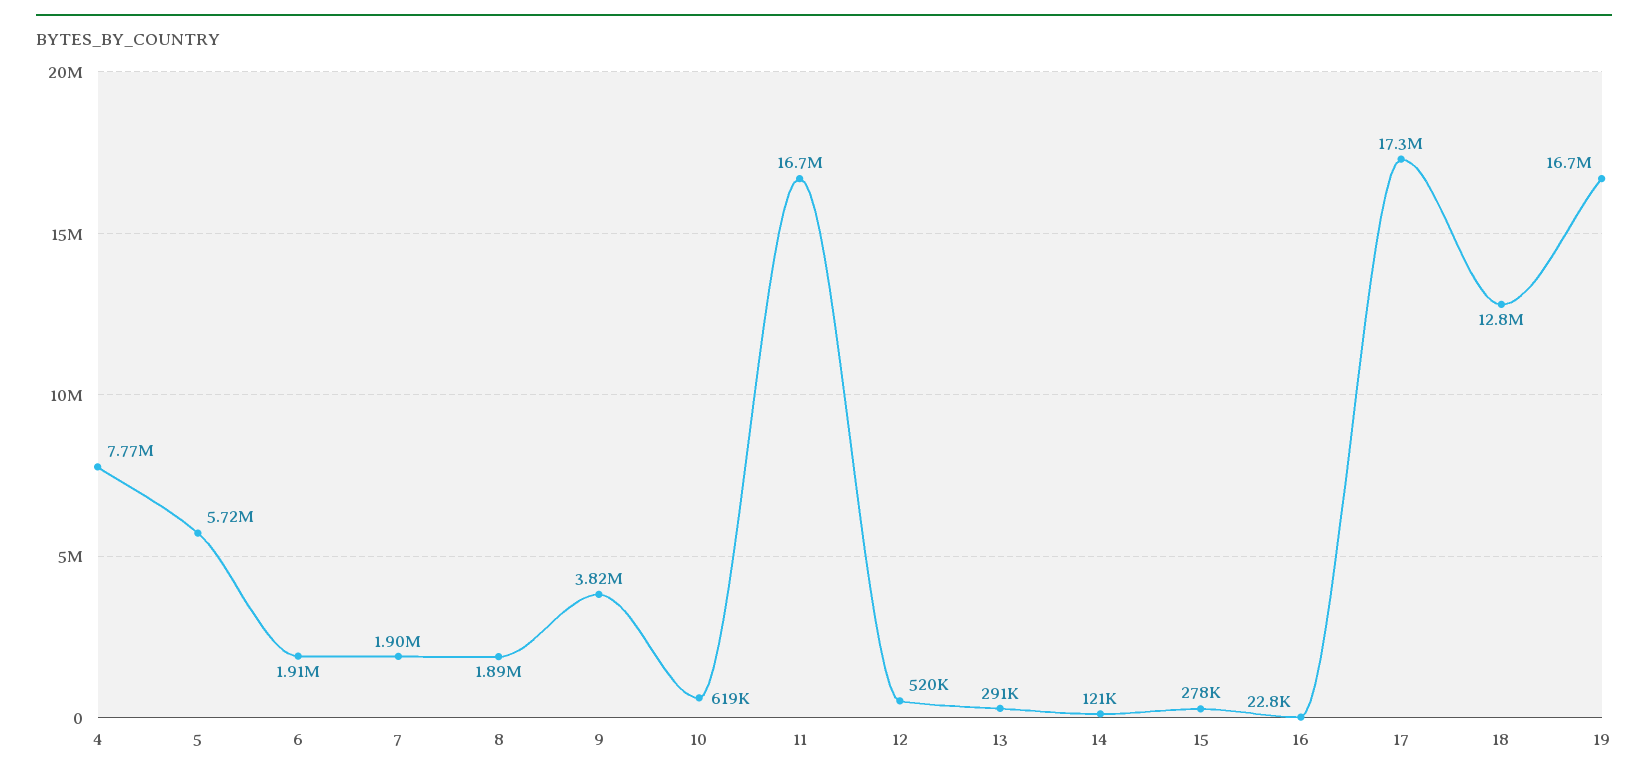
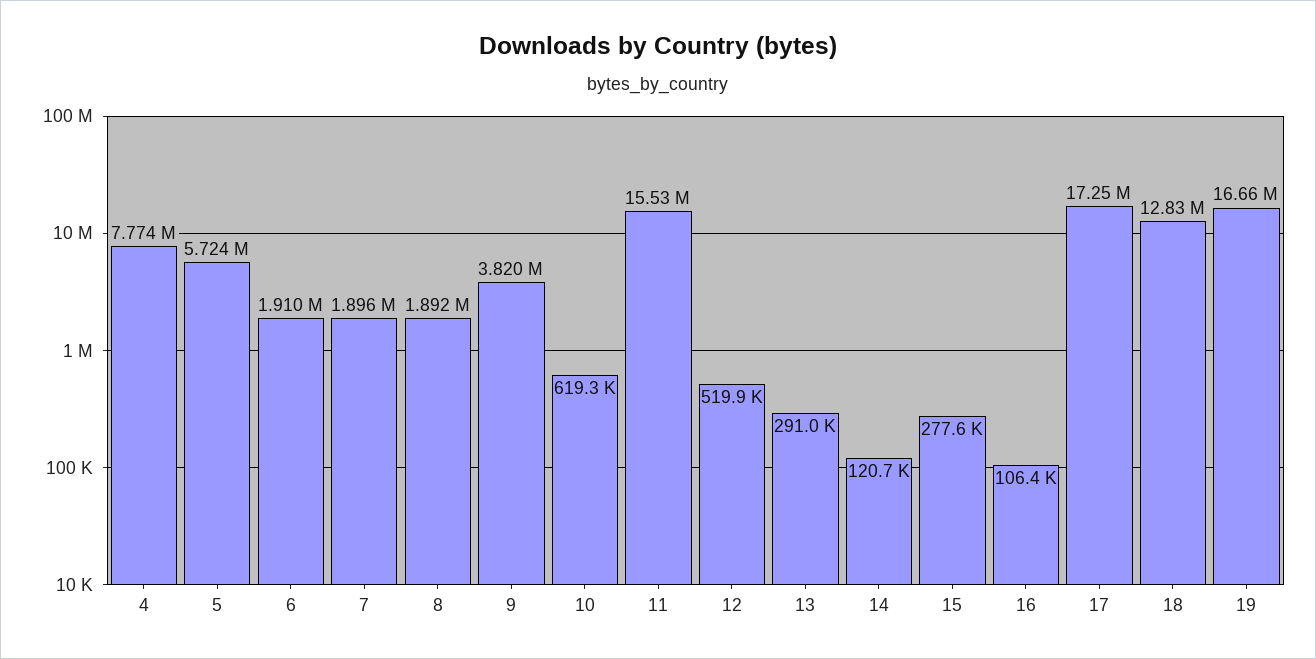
  {
    "4": 7774000,
    "5": 5724000,
    "6": 1910000,
    "7": 1896000,
    "8": 1892000,
    "9": 3820000,
    "10": 619300,
-   "11": 16700000,
+   "11": 15530000,
    "12": 519900,
    "13": 291000,
    "14": 120700,
    "15": 277600,
-   "16": 22800,
+   "16": 106400,
    "17": 17250000,
    "18": 12830000,
    "19": 16660000
  }

